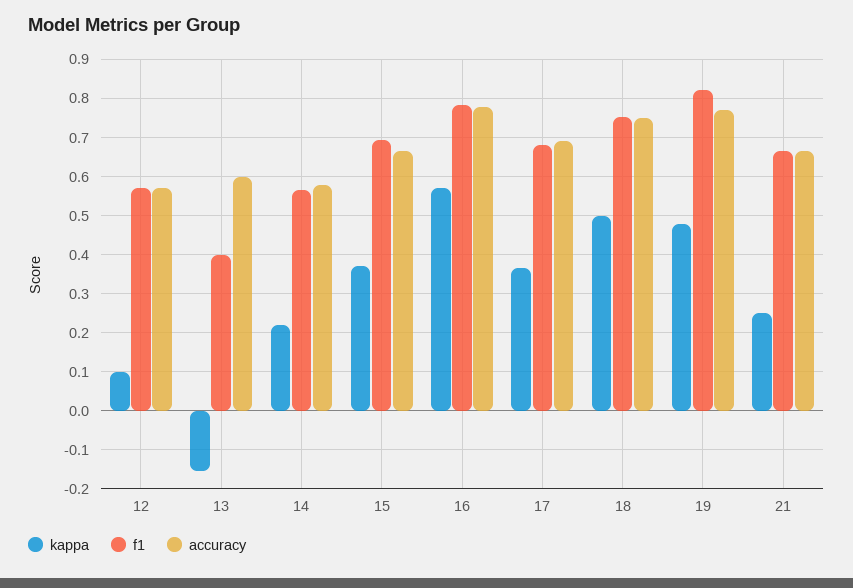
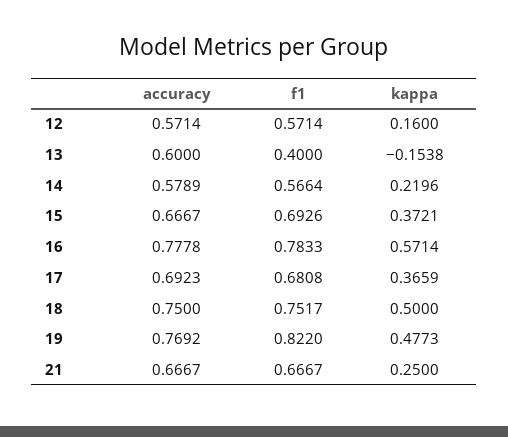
  {
    "kappa": {
-     "12": 0.1,
+     "12": 0.16,
      "13": -0.1538,
      "14": 0.2196,
      "15": 0.3721,
      "16": 0.5714,
      "17": 0.3659,
      "18": 0.5,
      "19": 0.4773,
      "21": 0.25
    },
    "f1": {
      "12": 0.5714,
      "13": 0.4,
      "14": 0.5664,
      "15": 0.6926,
      "16": 0.7833,
      "17": 0.6808,
      "18": 0.7517,
      "19": 0.822,
      "21": 0.6667
    },
    "accuracy": {
      "12": 0.5714,
      "13": 0.6,
      "14": 0.5789,
      "15": 0.6667,
      "16": 0.7778,
      "17": 0.6923,
      "18": 0.75,
      "19": 0.7692,
      "21": 0.6667
    }
  }

